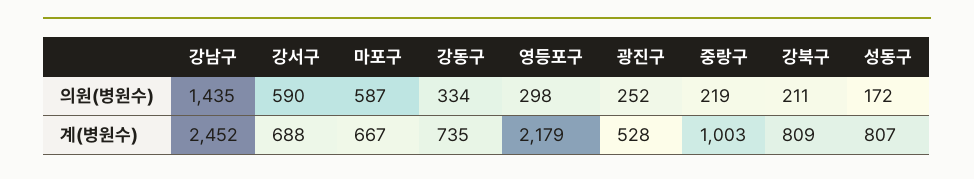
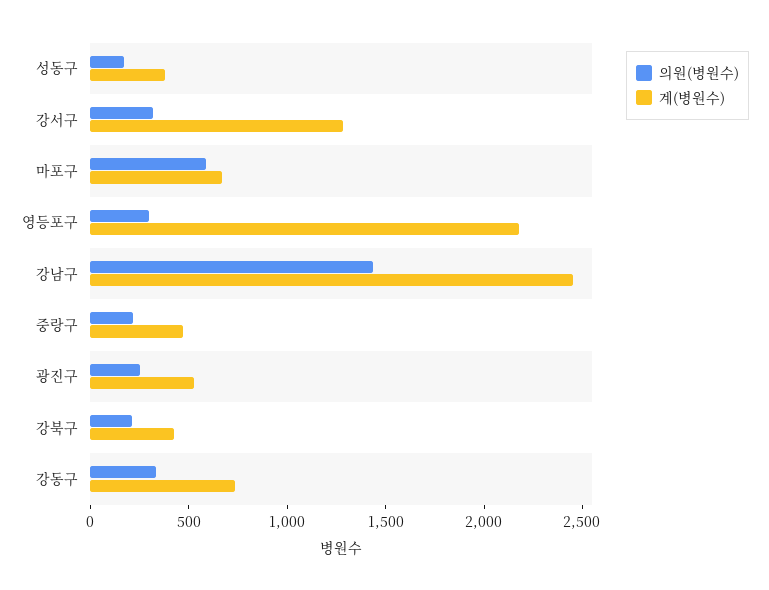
  {
    "의원(병원수)": {
      "강남구": 1435,
-     "강서구": 590,
+     "강서구": 300,
      "마포구": 587,
      "강동구": 334,
      "영등포구": 298,
      "광진구": 252,
      "중랑구": 219,
      "강북구": 211,
      "성동구": 172
    },
    "계(병원수)": {
      "강남구": 2452,
-     "강서구": 688,
+     "강서구": 1300,
      "마포구": 667,
      "강동구": 735,
      "영등포구": 2179,
      "광진구": 528,
-     "중랑구": 1003,
+     "중랑구": 500,
-     "강북구": 809,
+     "강북구": 400,
-     "성동구": 807
+     "성동구": 400
    }
  }

